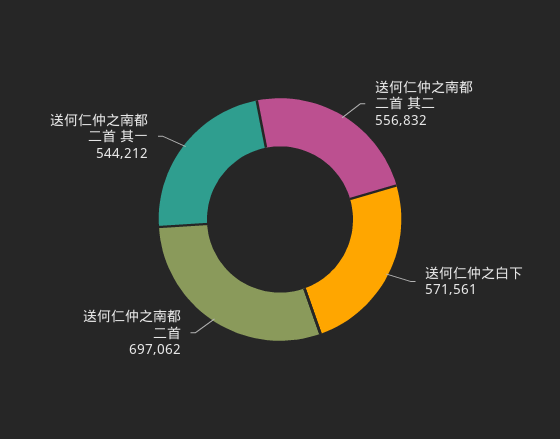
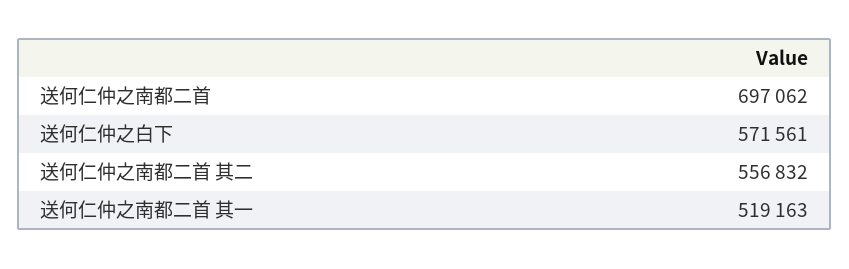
  {
    "送何仁仲之南都二首 其二": 556832,
    "送何仁仲之白下": 571561,
    "送何仁仲之南都二首": 697062,
-   "送何仁仲之南都二首 其一": 544212
+   "送何仁仲之南都二首 其一": 519163
  }

